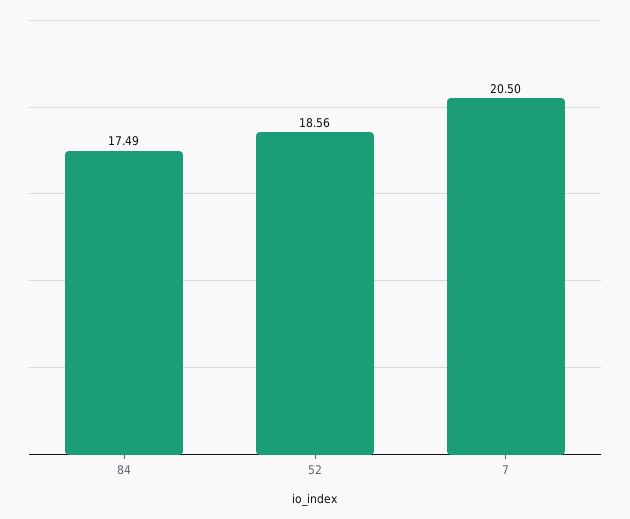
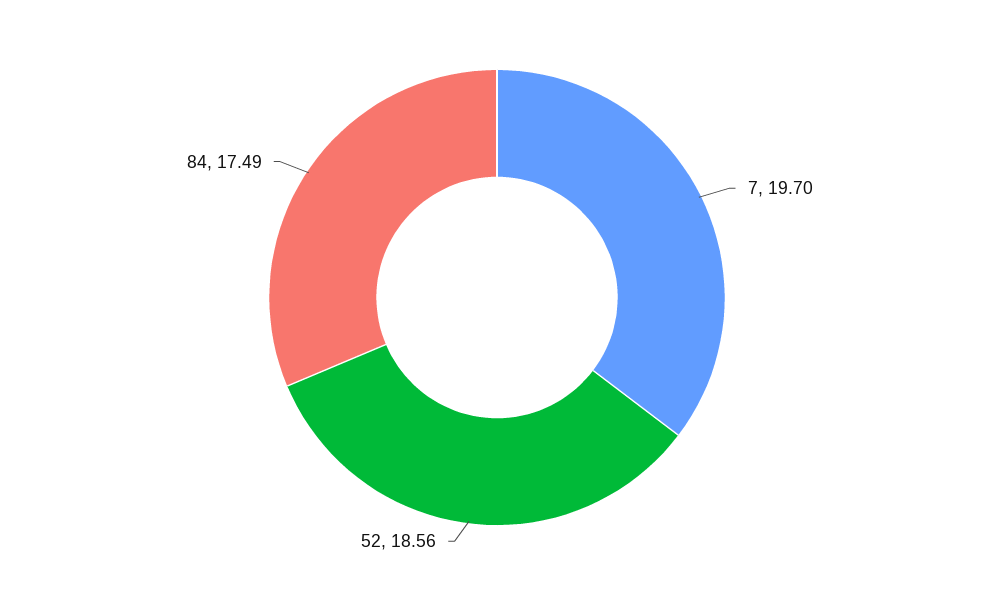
  {
    "84": 17.49,
    "52": 18.56,
-   "7": 20.5
+   "7": 19.7
  }

